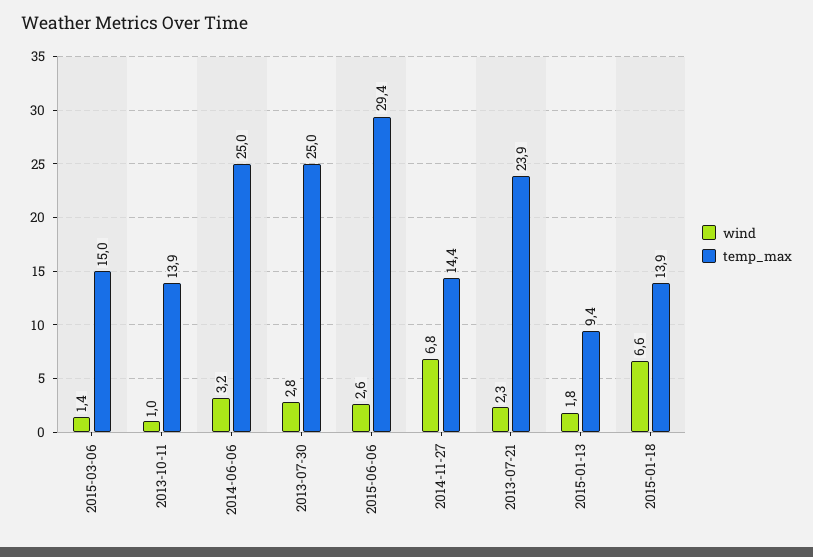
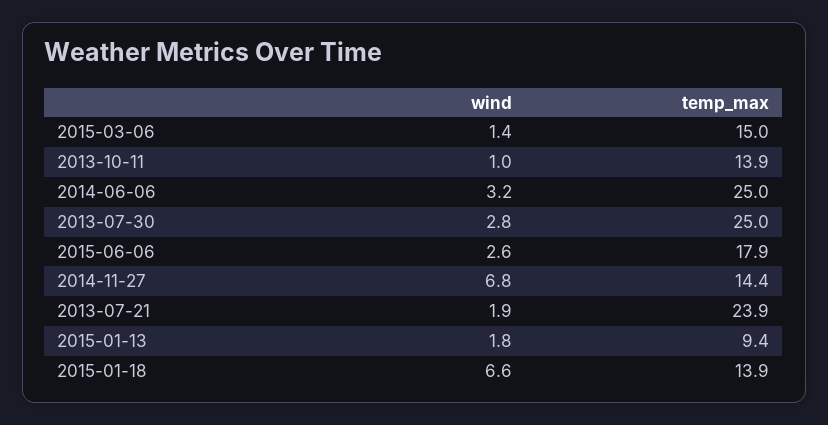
  {
    "wind": {
      "2015-03-06": 1.4,
      "2013-10-11": 1,
      "2014-06-06": 3.2,
      "2013-07-30": 2.8,
      "2015-06-06": 2.6,
      "2014-11-27": 6.8,
-     "2013-07-21": 2.3,
+     "2013-07-21": 1.9,
      "2015-01-13": 1.8,
      "2015-01-18": 6.6
    },
    "temp_max": {
      "2015-03-06": 15,
      "2013-10-11": 13.9,
      "2014-06-06": 25,
      "2013-07-30": 25,
-     "2015-06-06": 29.4,
+     "2015-06-06": 17.9,
      "2014-11-27": 14.4,
      "2013-07-21": 23.9,
      "2015-01-13": 9.4,
      "2015-01-18": 13.9
    }
  }

